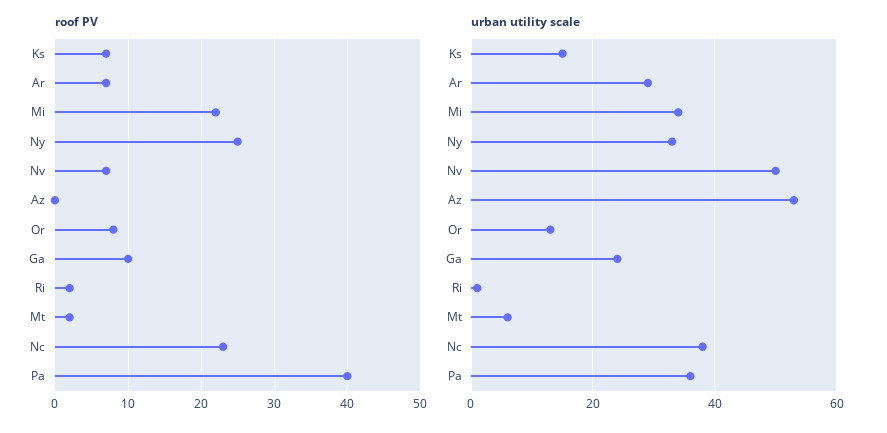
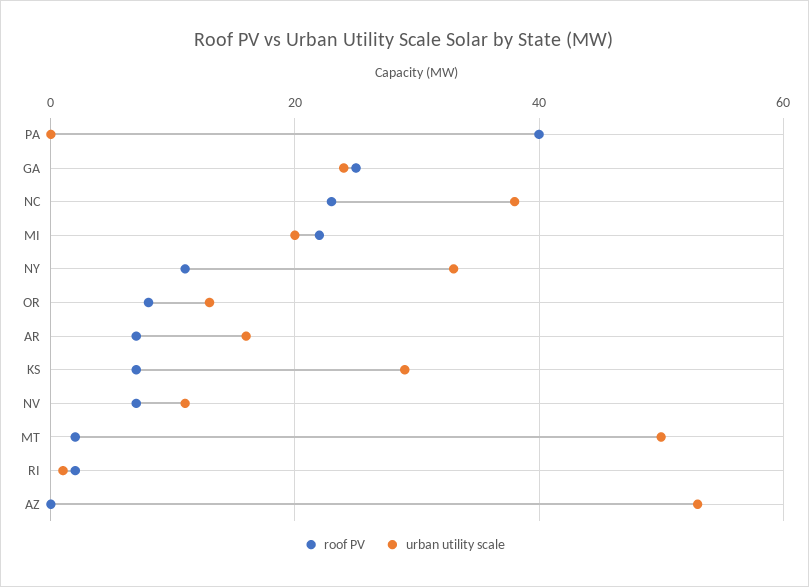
  {
    "roof PV": {
      "Ks": 7,
      "Ar": 7,
      "Mi": 22,
-     "Ny": 25,
+     "Ny": 10,
      "Nv": 7,
      "Az": 0,
      "Or": 8,
-     "Ga": 10,
+     "Ga": 25,
      "Ri": 2,
      "Mt": 2,
      "Nc": 23,
      "Pa": 40
    },
    "urban utility scale": {
-     "Ks": 15,
+     "Ks": 30,
-     "Ar": 30,
+     "Ar": 15,
-     "Mi": 35,
+     "Mi": 20,
      "Ny": 35,
-     "Nv": 50,
+     "Nv": 10,
      "Az": 55,
      "Or": 15,
      "Ga": 25,
      "Ri": 0,
-     "Mt": 5,
+     "Mt": 50,
      "Nc": 40,
-     "Pa": 35
+     "Pa": 0
    }
  }

